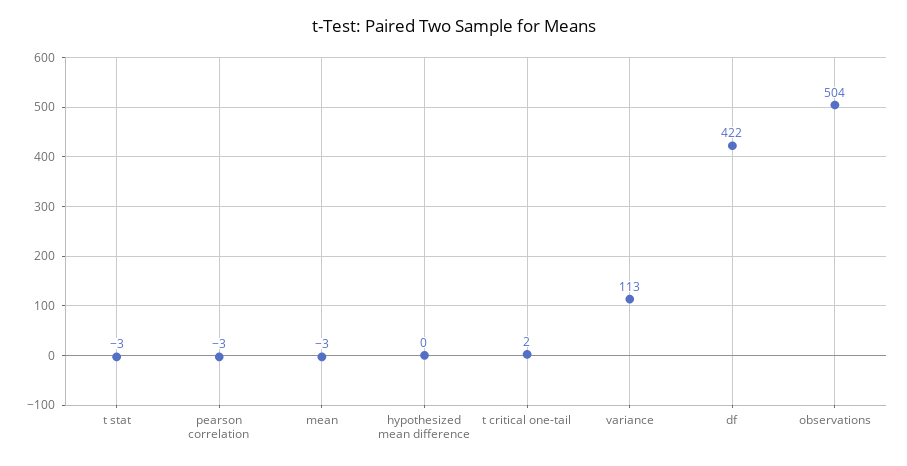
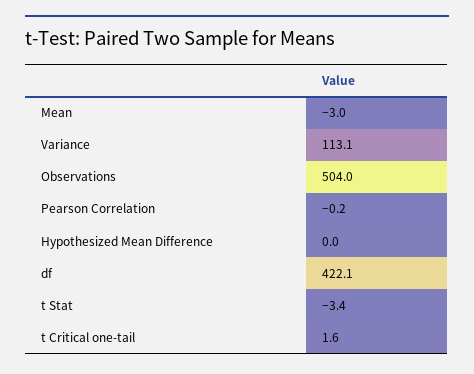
  {
    "t stat": -3.4,
-   "pearson correlation": -3,
+   "pearson correlation": -0.2,
    "mean": -3,
    "hypothesized mean difference": 0,
    "t critical one-tail": 1.6,
    "variance": 113.1,
    "df": 422.1,
    "observations": 504
  }

